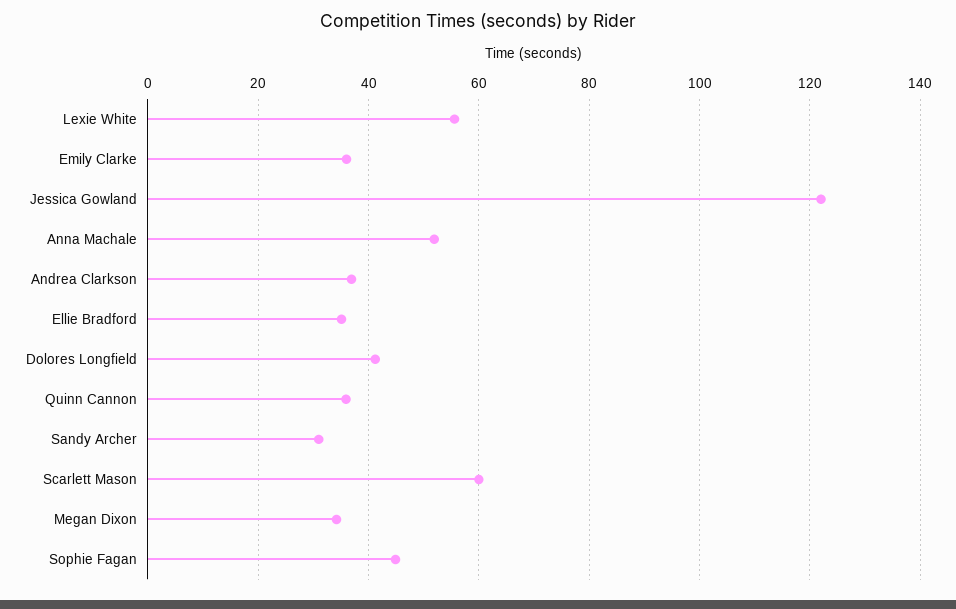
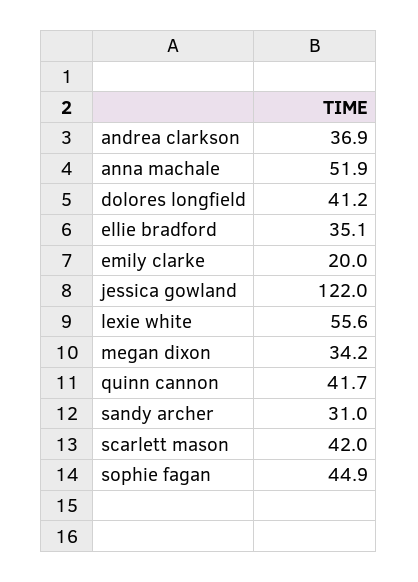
  {
    "Lexie White": 55.6,
-   "Emily Clarke": 36,
+   "Emily Clarke": 20,
    "Jessica Gowland": 122,
    "Anna Machale": 51.9,
    "Andrea Clarkson": 36.9,
    "Ellie Bradford": 35.1,
    "Dolores Longfield": 41.2,
-   "Quinn Cannon": 36,
+   "Quinn Cannon": 41.7,
    "Sandy Archer": 31,
-   "Scarlett Mason": 60,
+   "Scarlett Mason": 42,
    "Megan Dixon": 34.2,
    "Sophie Fagan": 44.9
  }

